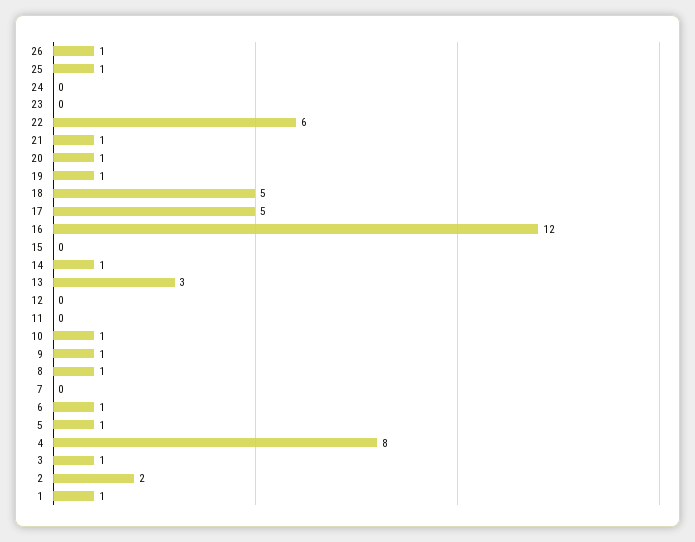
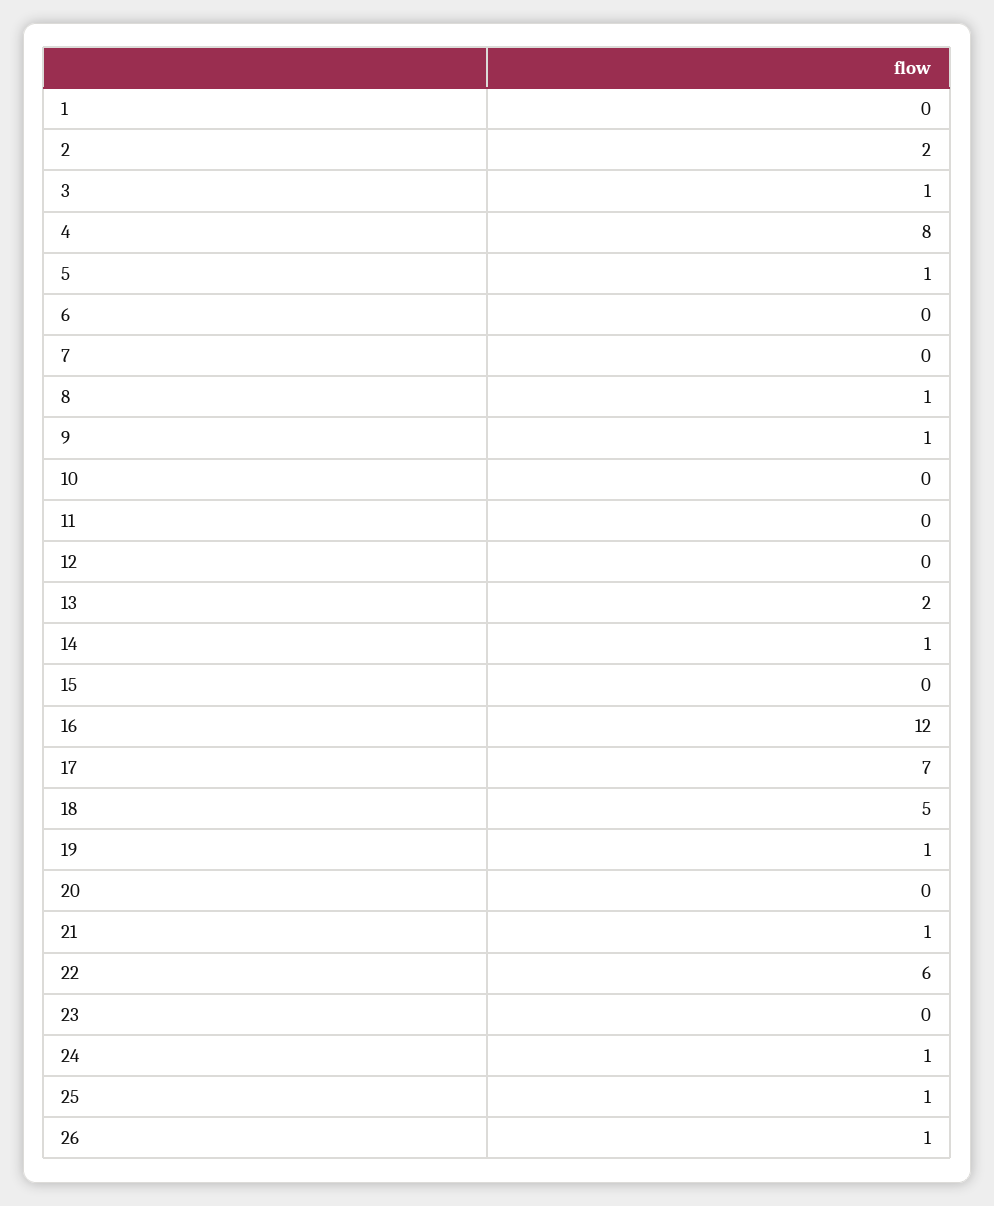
  {
    "26": 1,
    "25": 1,
-   "24": 0,
+   "24": 1,
    "23": 0,
    "22": 6,
    "21": 1,
-   "20": 1,
+   "20": 0,
    "19": 1,
    "18": 5,
-   "17": 5,
+   "17": 7,
    "16": 12,
    "15": 0,
    "14": 1,
-   "13": 3,
+   "13": 2,
    "12": 0,
    "11": 0,
-   "10": 1,
+   "10": 0,
    "9": 1,
    "8": 1,
    "7": 0,
-   "6": 1,
+   "6": 0,
    "5": 1,
    "4": 8,
    "3": 1,
    "2": 2,
-   "1": 1
+   "1": 0
  }

